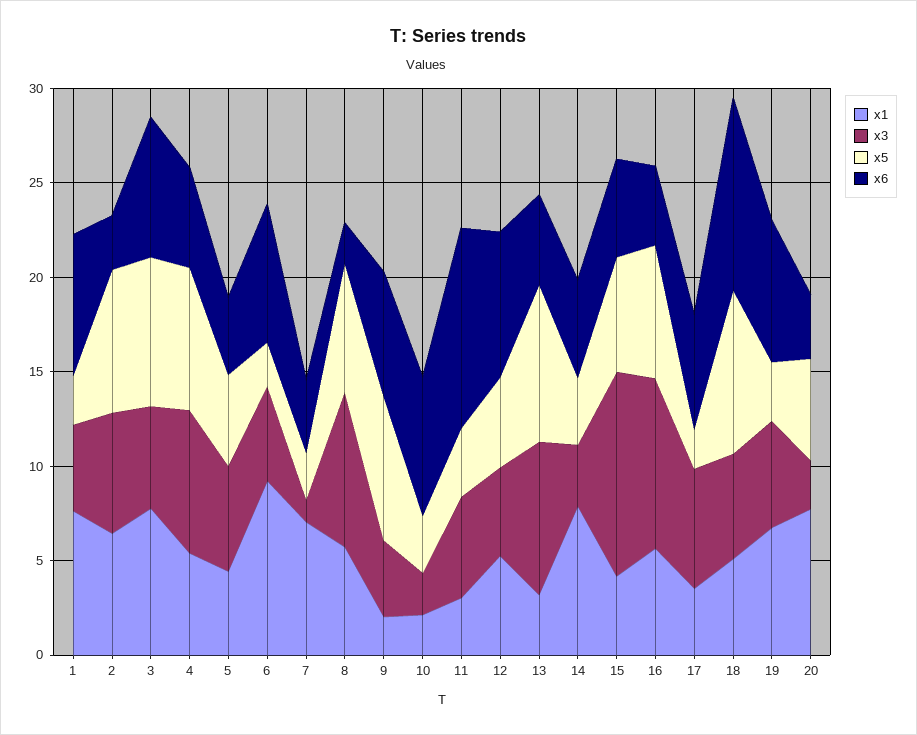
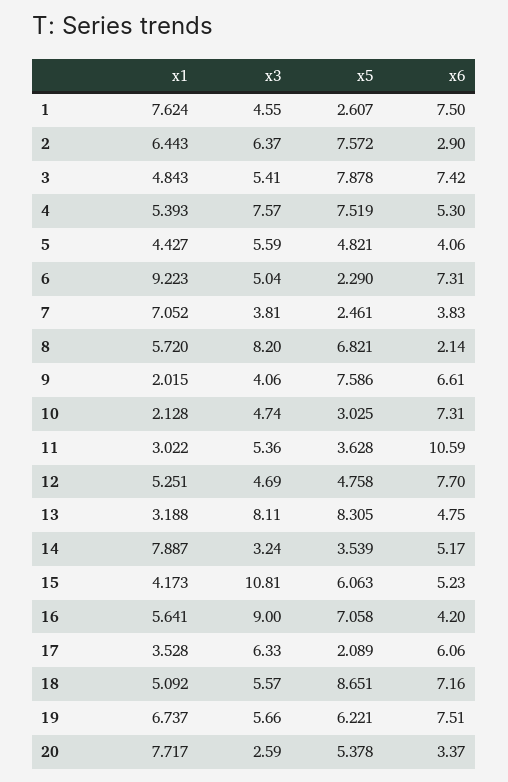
  {
    "x1": {
      "1": 7.624,
      "2": 6.443,
-     "3": 8,
+     "3": 4.843,
      "4": 5.393,
      "5": 4.427,
      "6": 9.223,
      "7": 7.052,
      "8": 5.72,
      "9": 2.015,
      "10": 2.128,
      "11": 3.022,
      "12": 5.251,
      "13": 3.188,
      "14": 7.887,
      "15": 4.173,
      "16": 5.641,
      "17": 3.528,
      "18": 5.092,
      "19": 6.737,
      "20": 7.717
    },
    "x3": {
      "1": 4.55,
      "2": 6.37,
      "3": 5.41,
      "4": 7.57,
      "5": 5.59,
      "6": 5.04,
-     "7": 1,
+     "7": 3.81,
      "8": 8.2,
      "9": 4.06,
-     "10": 2,
+     "10": 4.74,
      "11": 5.36,
      "12": 4.69,
      "13": 8.11,
      "14": 3.24,
      "15": 10.81,
      "16": 9,
      "17": 6.33,
      "18": 5.57,
      "19": 5.66,
      "20": 2.59
    },
    "x5": {
      "1": 2.607,
      "2": 7.572,
      "3": 7.878,
      "4": 7.519,
      "5": 4.821,
      "6": 2.29,
      "7": 2.461,
      "8": 6.821,
      "9": 7.586,
      "10": 3.025,
      "11": 3.628,
      "12": 4.758,
      "13": 8.305,
      "14": 3.539,
      "15": 6.063,
      "16": 7.058,
      "17": 2.089,
      "18": 8.651,
-     "19": 3,
+     "19": 6.221,
      "20": 5.378
    },
    "x6": {
      "1": 7.5,
      "2": 2.9,
      "3": 7.42,
      "4": 5.3,
      "5": 4.06,
      "6": 7.31,
      "7": 3.83,
      "8": 2.14,
      "9": 6.61,
      "10": 7.31,
      "11": 10.59,
      "12": 7.7,
      "13": 4.75,
      "14": 5.17,
      "15": 5.23,
      "16": 4.2,
      "17": 6.06,
-     "18": 10,
+     "18": 7.16,
      "19": 7.51,
      "20": 3.37
    }
  }

